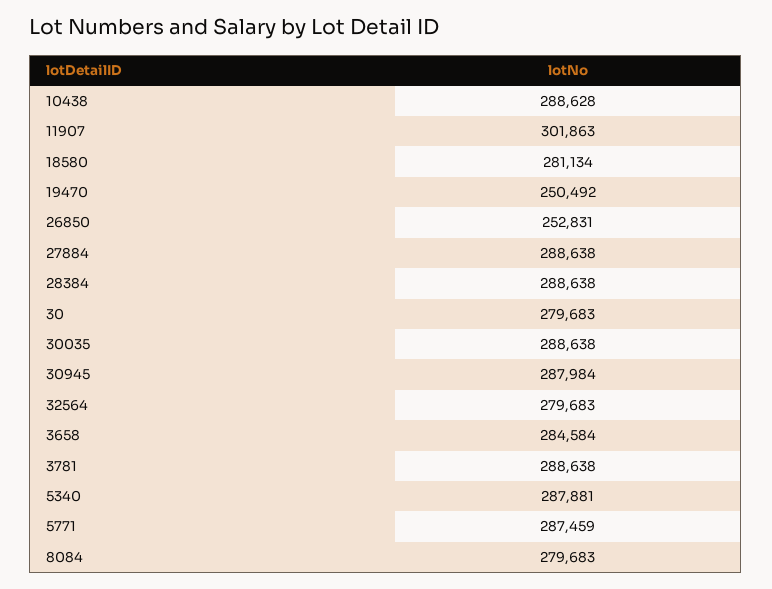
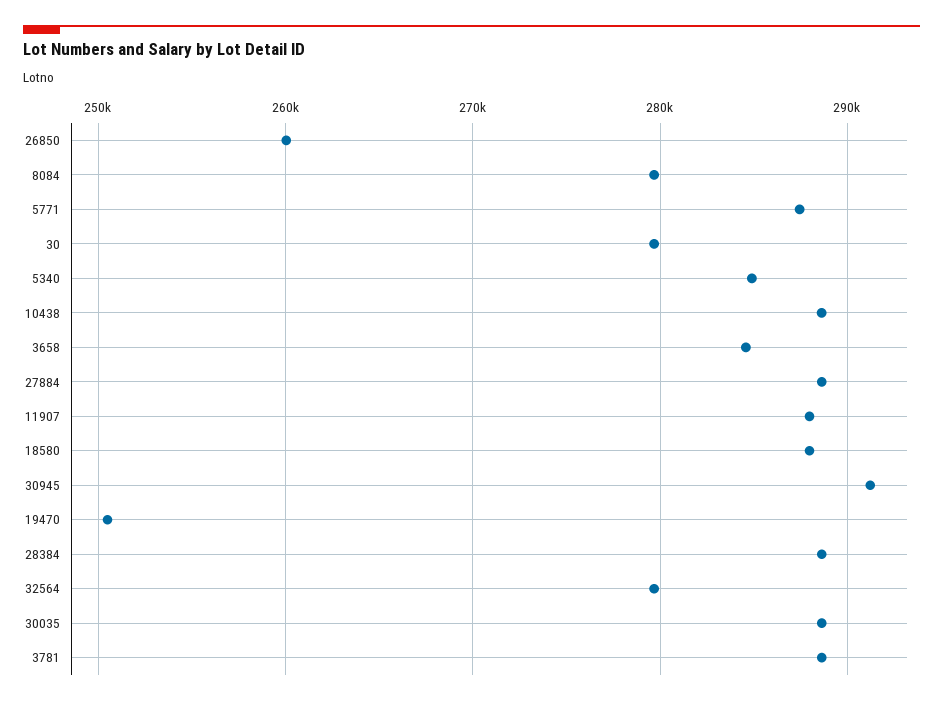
  {
    "10438": 288628,
-   "11907": 301863,
+   "11907": 288000,
-   "18580": 281134,
+   "18580": 288000,
    "19470": 250492,
-   "26850": 252831,
+   "26850": 260000,
    "27884": 288638,
    "28384": 288638,
    "30": 279683,
    "30035": 288638,
-   "30945": 287984,
+   "30945": 291000,
    "32564": 279683,
    "3658": 284584,
    "3781": 288638,
-   "5340": 287881,
+   "5340": 285000,
    "5771": 287459,
    "8084": 279683
  }

